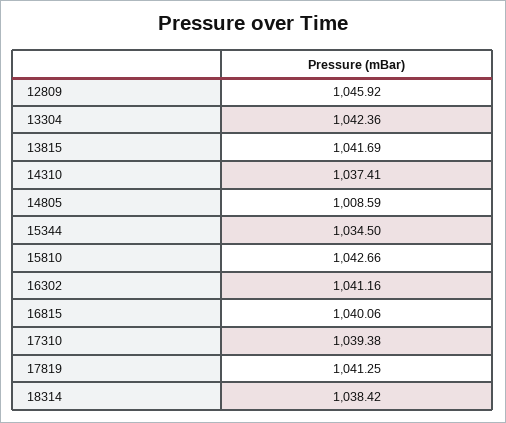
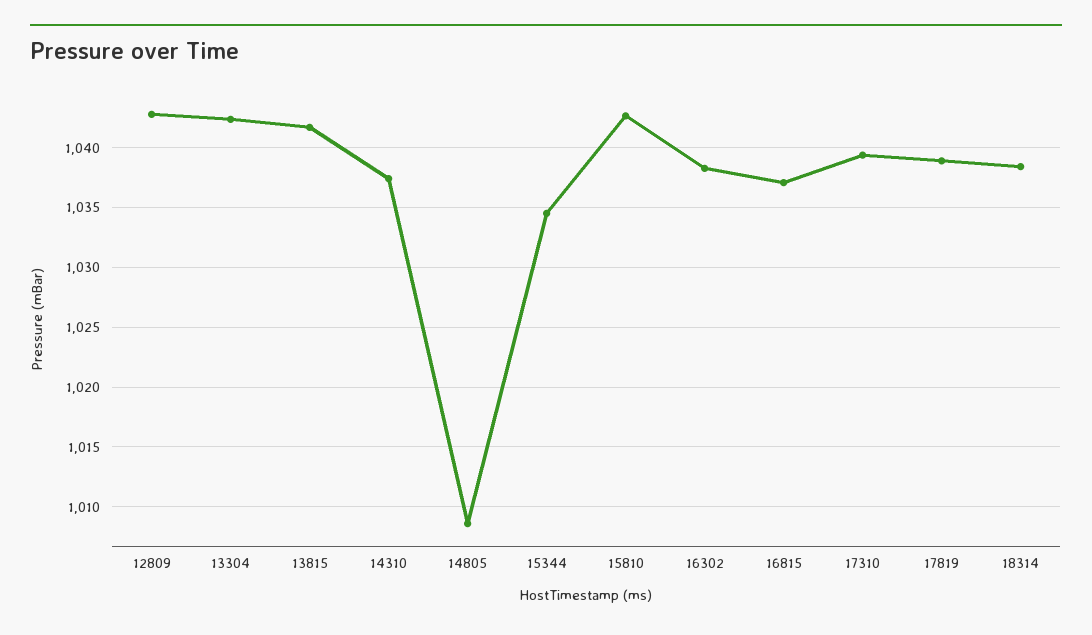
  {
-   "12809": 1045.92,
+   "12809": 1043,
    "13304": 1042.36,
    "13815": 1041.69,
    "14310": 1037.41,
    "14805": 1008.59,
    "15344": 1034.5,
    "15810": 1042.66,
-   "16302": 1041.16,
+   "16302": 1038,
-   "16815": 1040.06,
+   "16815": 1037,
    "17310": 1039.38,
-   "17819": 1041.25,
+   "17819": 1039,
    "18314": 1038.42
  }

